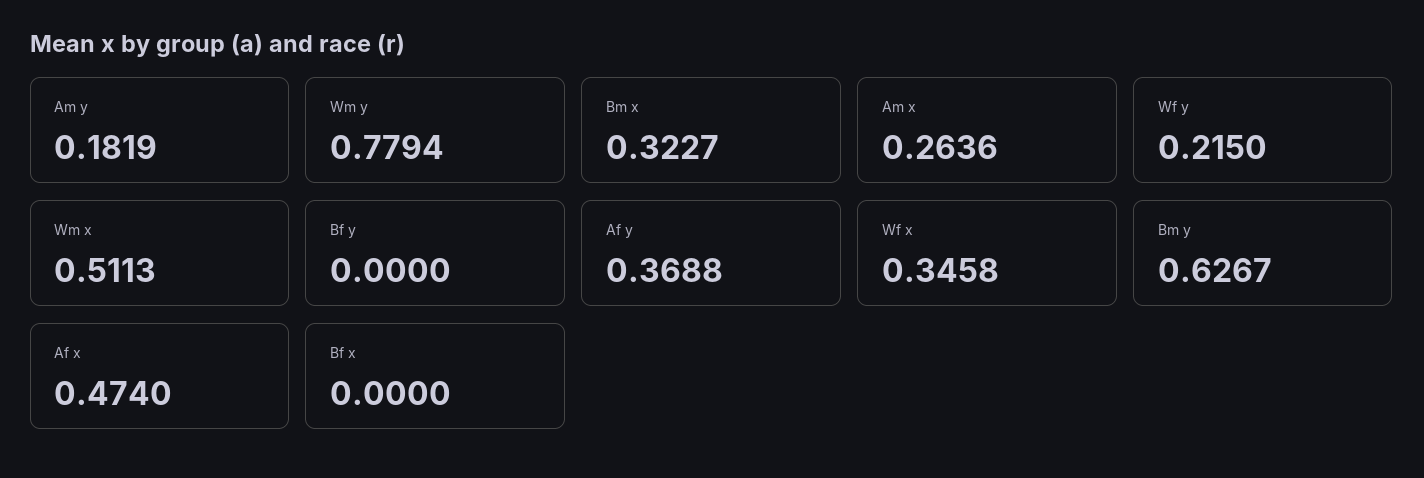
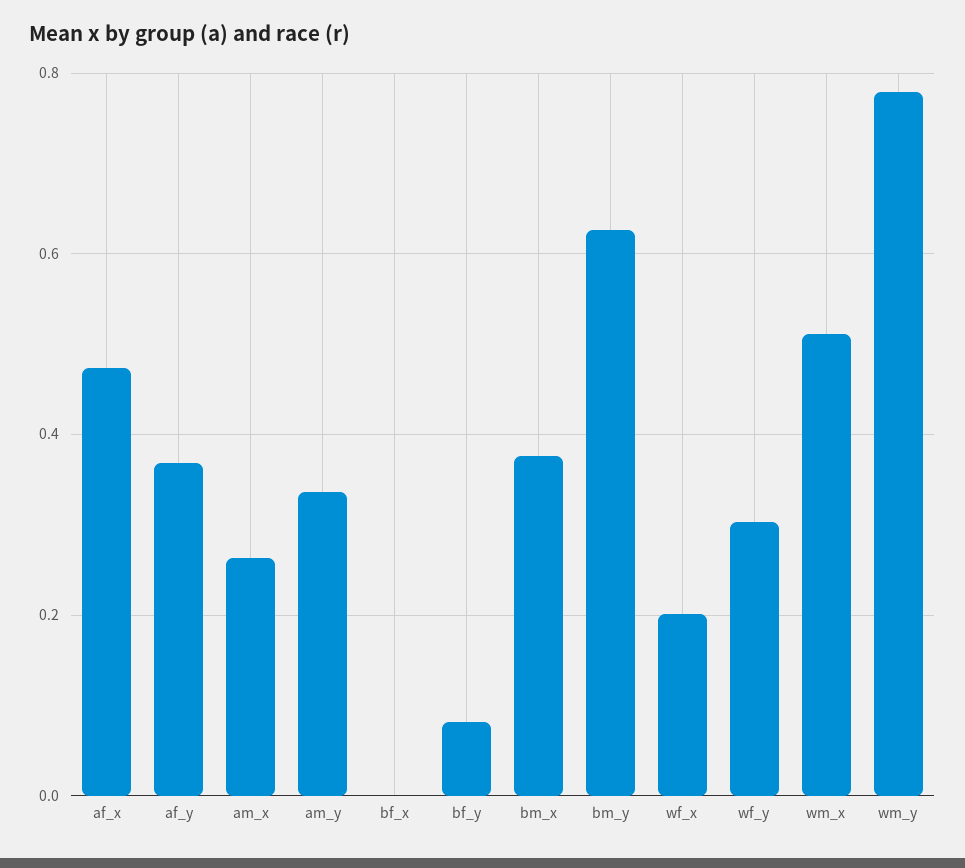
  {
-   "Am y": 0.1819,
+   "Am y": 0.34,
    "Wm y": 0.7794,
-   "Bm x": 0.3227,
+   "Bm x": 0.38,
    "Am x": 0.2636,
-   "Wf y": 0.215,
+   "Wf y": 0.3,
    "Wm x": 0.5113,
-   "Bf y": 0,
+   "Bf y": 0.08,
    "Af y": 0.3688,
-   "Wf x": 0.3458,
+   "Wf x": 0.2,
    "Bm y": 0.6267,
    "Af x": 0.474,
    "Bf x": 0
  }

